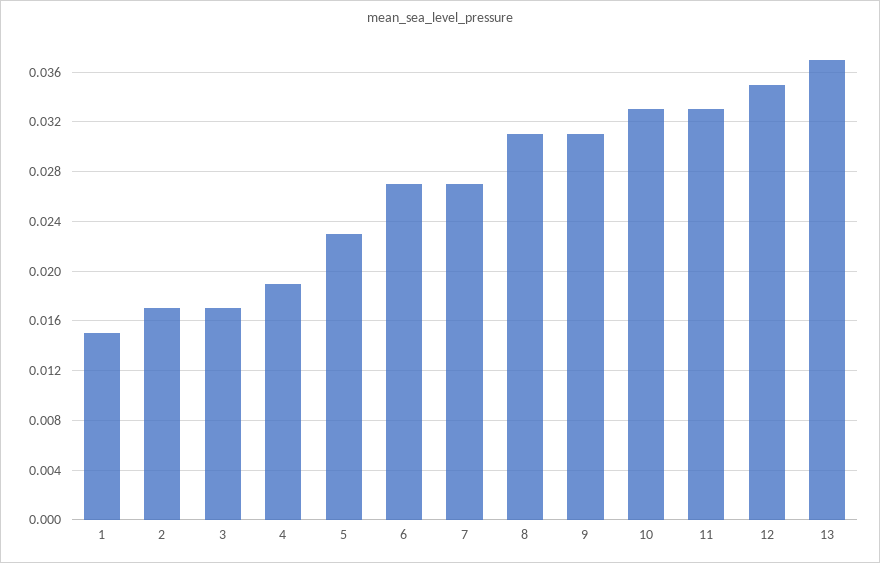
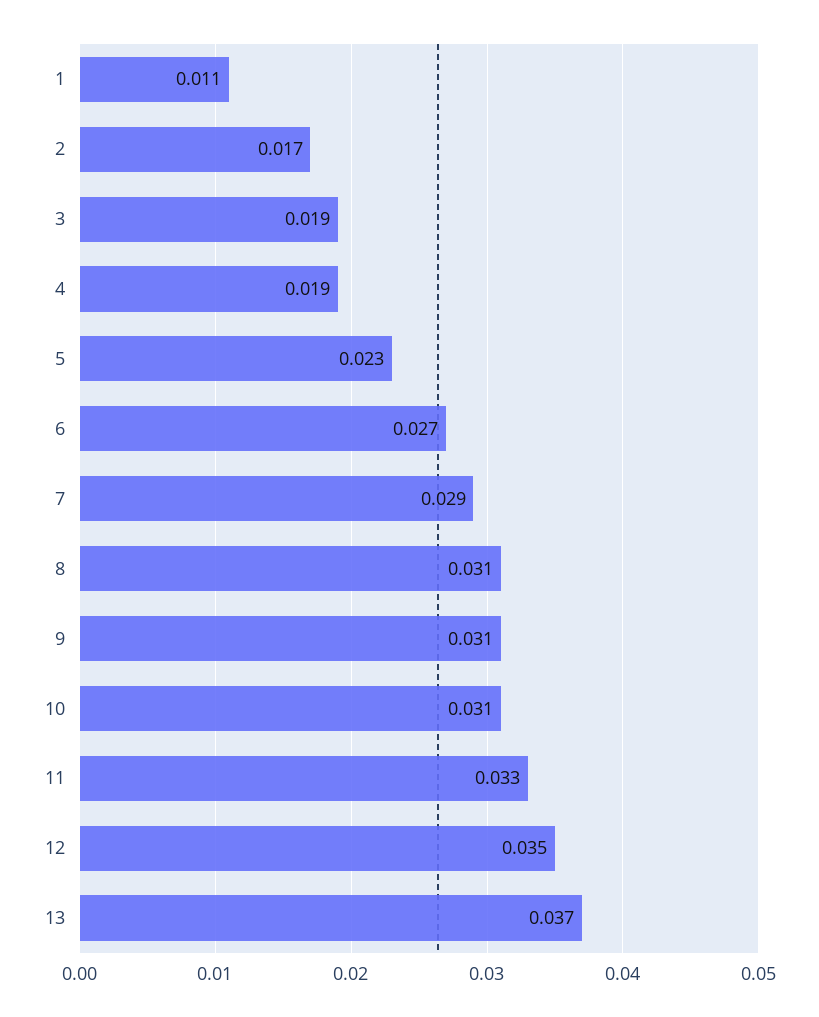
  {
-   "1": 0.015,
+   "1": 0.011,
    "2": 0.017,
-   "3": 0.017,
+   "3": 0.019,
    "4": 0.019,
    "5": 0.023,
    "6": 0.027,
-   "7": 0.027,
+   "7": 0.029,
    "8": 0.031,
    "9": 0.031,
-   "10": 0.033,
+   "10": 0.031,
    "11": 0.033,
    "12": 0.035,
    "13": 0.037
  }

